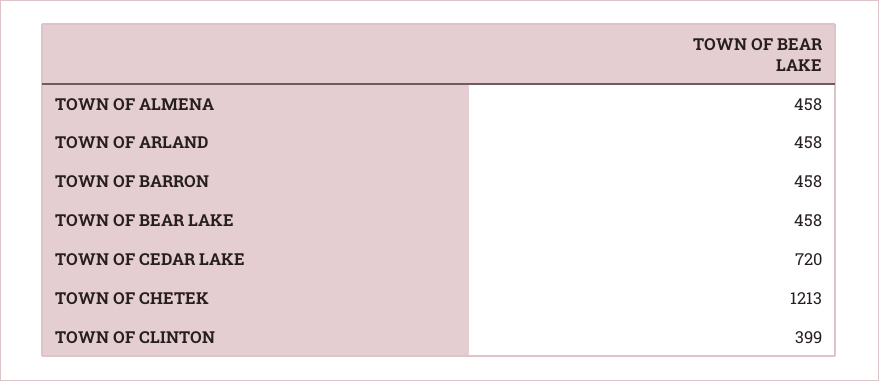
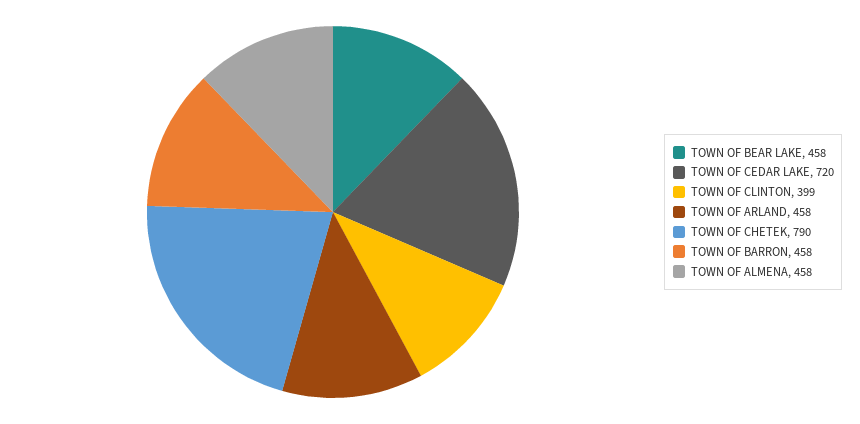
  {
    "TOWN OF ALMENA": 458,
    "TOWN OF ARLAND": 458,
    "TOWN OF BARRON": 458,
    "TOWN OF BEAR LAKE": 458,
    "TOWN OF CEDAR LAKE": 720,
-   "TOWN OF CHETEK": 1213,
+   "TOWN OF CHETEK": 790,
    "TOWN OF CLINTON": 399
  }

